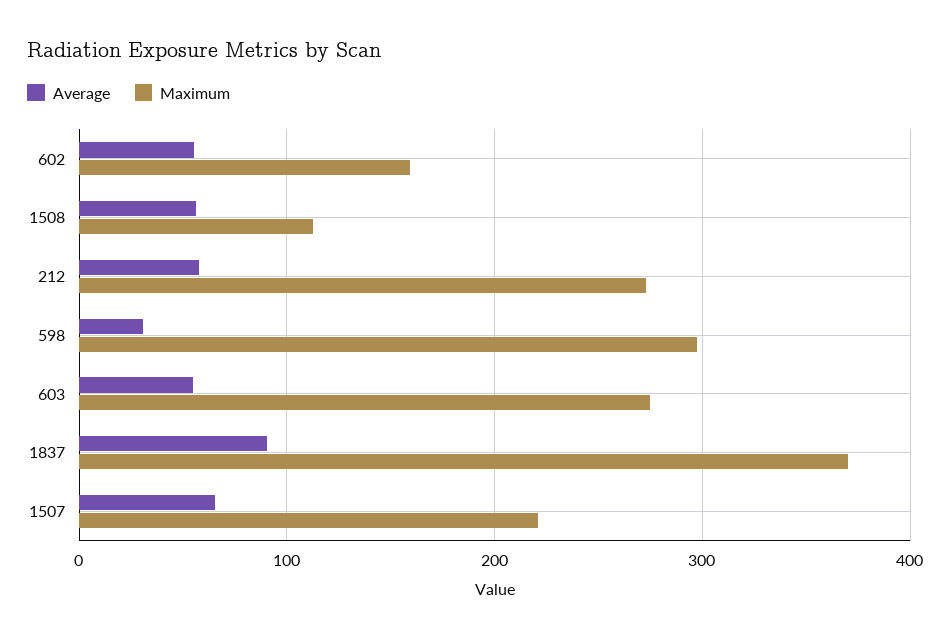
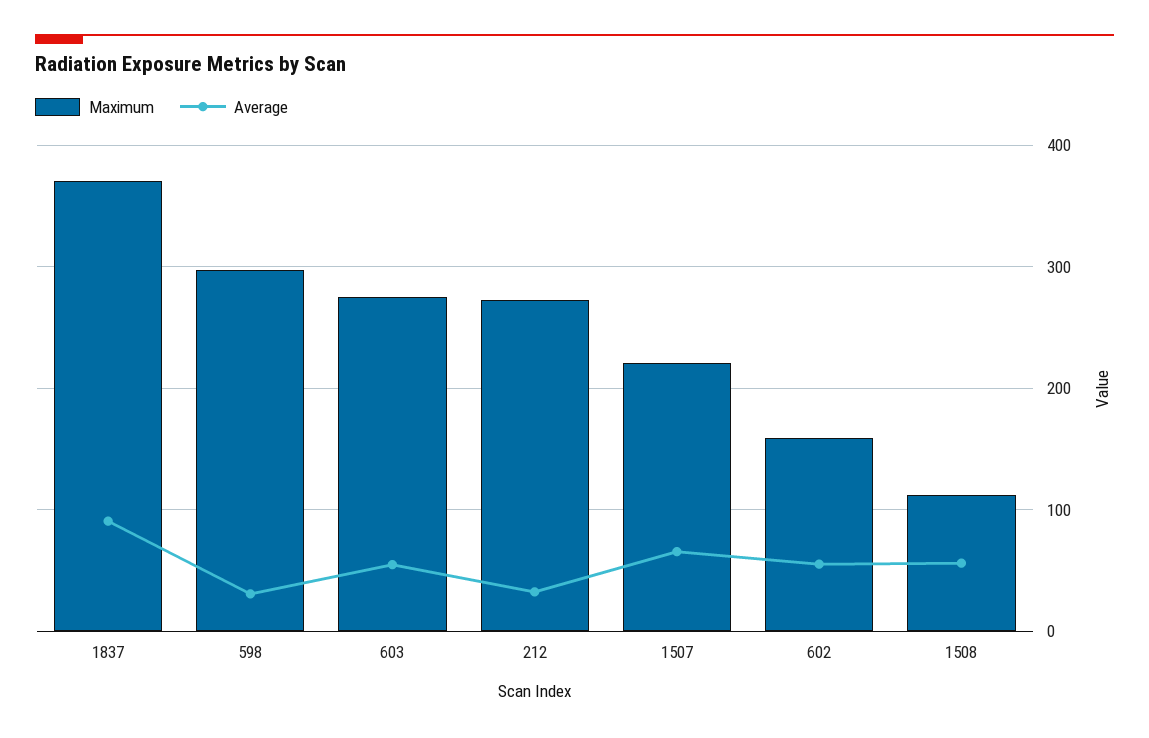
  {
    "Average": {
      "602": 60,
      "1508": 60,
-     "212": 60,
+     "212": 30,
      "598": 30,
      "603": 50,
      "1837": 90,
      "1507": 70
    },
    "Maximum": {
      "602": 160,
      "1508": 110,
      "212": 270,
      "598": 300,
      "603": 280,
      "1837": 370,
      "1507": 220
    }
  }

